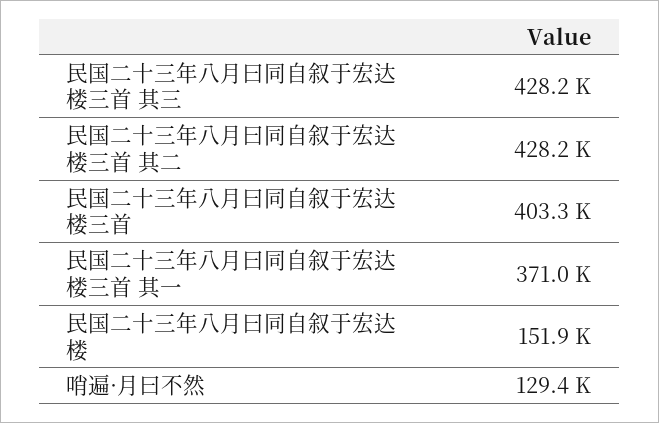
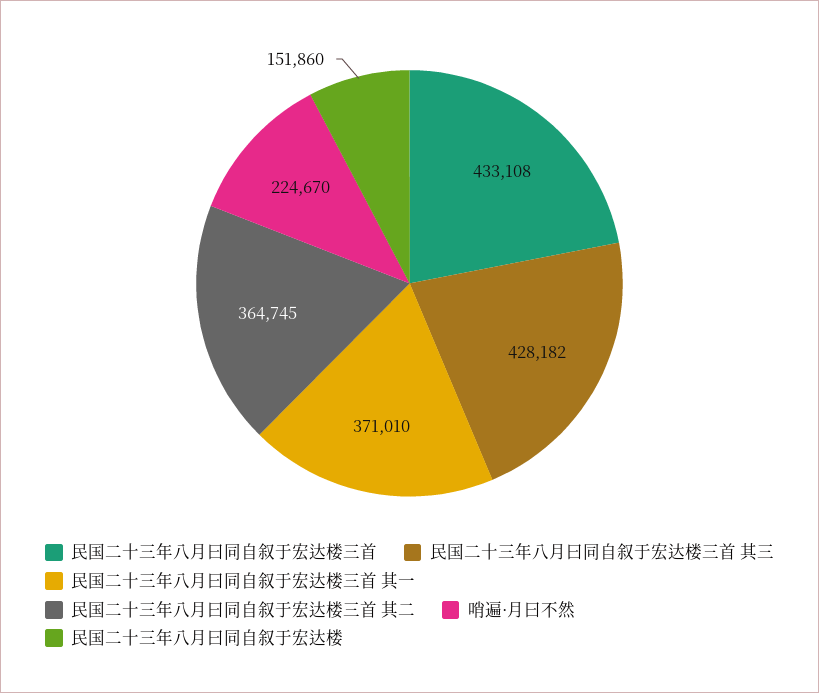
  {
    "民国二十三年八月曰同自叙于宏达楼三首 其三": 428182,
-   "民国二十三年八月曰同自叙于宏达楼三首 其二": 428200,
+   "民国二十三年八月曰同自叙于宏达楼三首 其二": 364745,
-   "民国二十三年八月曰同自叙于宏达楼三首": 403300,
+   "民国二十三年八月曰同自叙于宏达楼三首": 433108,
    "民国二十三年八月曰同自叙于宏达楼三首 其一": 371010,
    "民国二十三年八月曰同自叙于宏达楼": 151860,
-   "哨遍·月曰不然": 129400
+   "哨遍·月曰不然": 224670
  }

